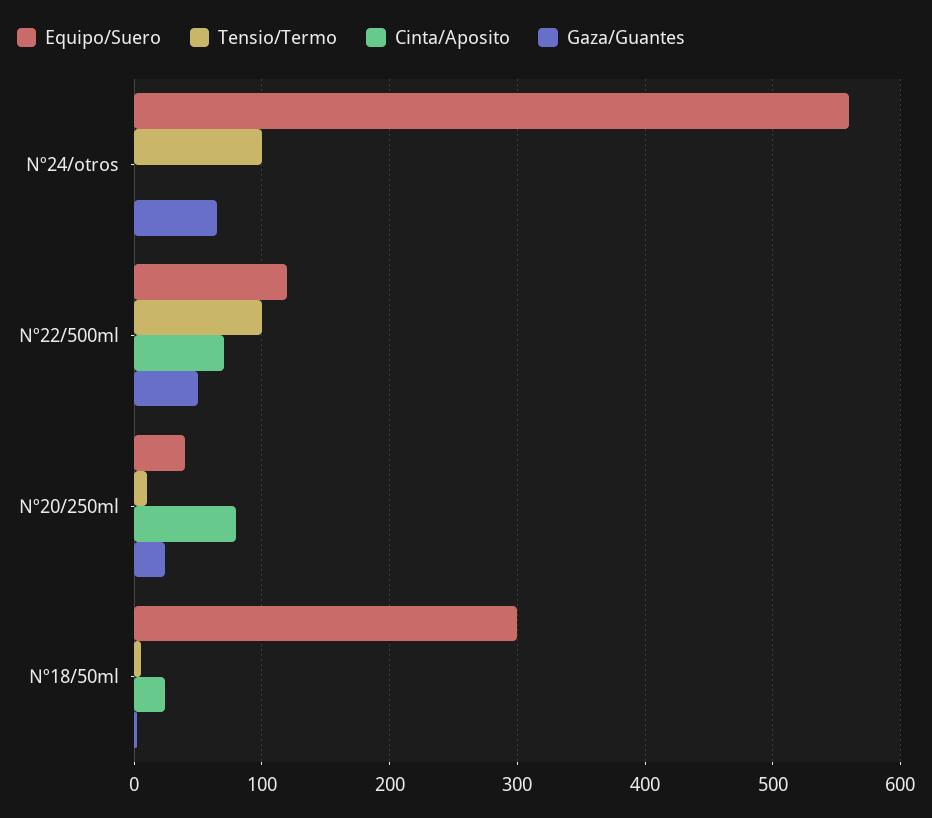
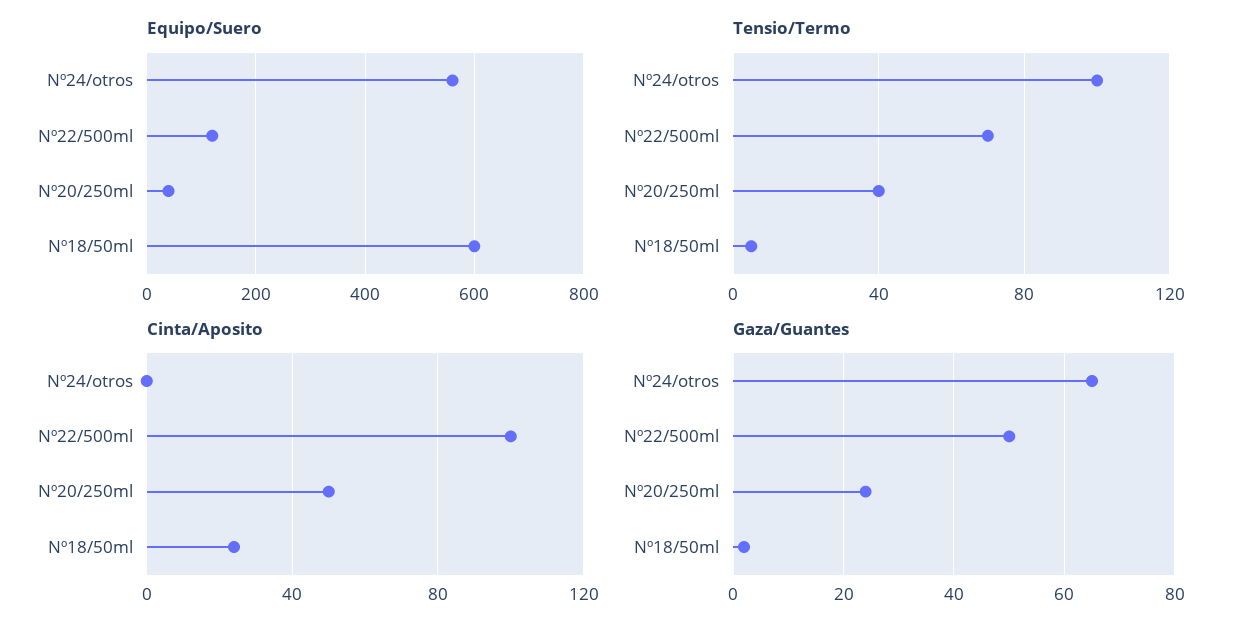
  {
    "Equipo/Suero": {
      "Nº24/otros": 560,
      "Nº22/500ml": 120,
      "Nº20/250ml": 40,
-     "Nº18/50ml": 300
+     "Nº18/50ml": 600
    },
    "Tensio/Termo": {
      "Nº24/otros": 100,
-     "Nº22/500ml": 100,
+     "Nº22/500ml": 70,
-     "Nº20/250ml": 10,
+     "Nº20/250ml": 40,
      "Nº18/50ml": 5
    },
    "Cinta/Aposito": {
      "Nº24/otros": 0,
-     "Nº22/500ml": 70,
+     "Nº22/500ml": 100,
-     "Nº20/250ml": 80,
+     "Nº20/250ml": 50,
      "Nº18/50ml": 25
    },
    "Gaza/Guantes": {
      "Nº24/otros": 65,
      "Nº22/500ml": 50,
      "Nº20/250ml": 25,
      "Nº18/50ml": 0
    }
  }

